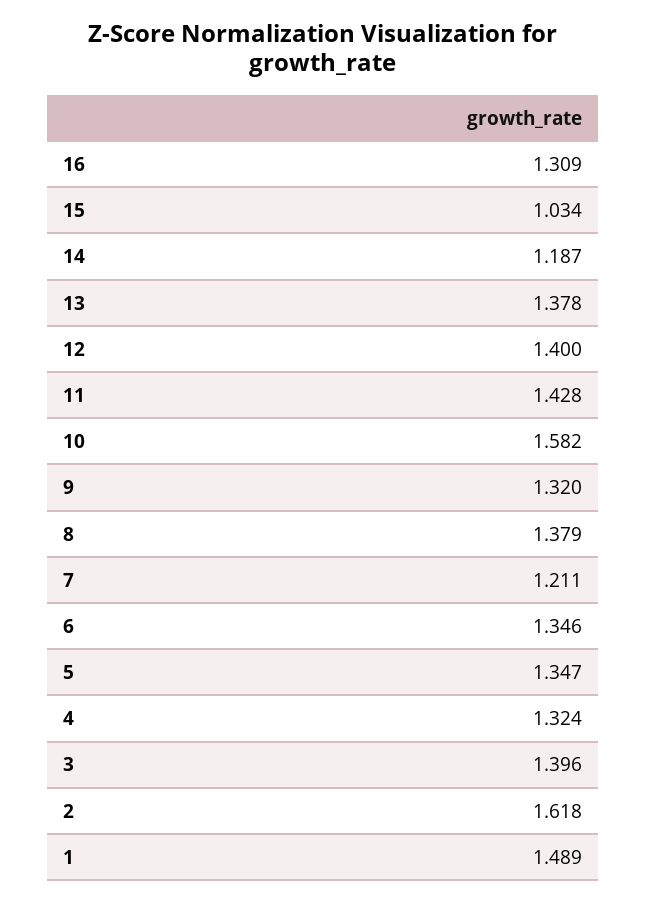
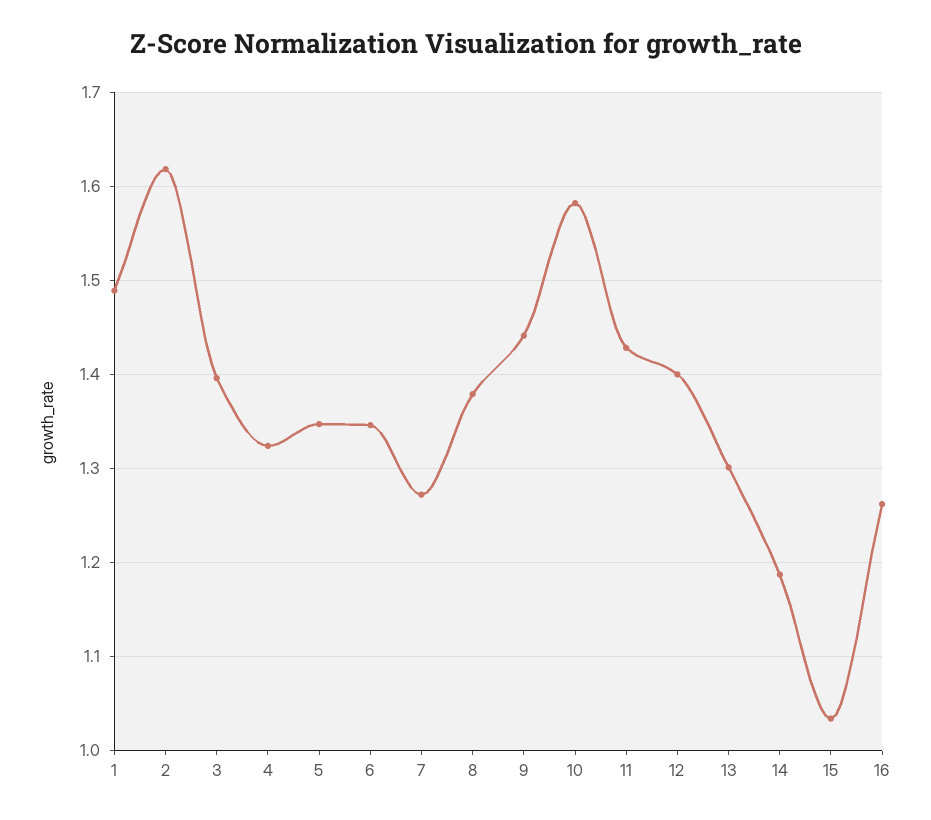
  {
-   "16": 1.309,
+   "16": 1.26,
    "15": 1.034,
    "14": 1.187,
-   "13": 1.378,
+   "13": 1.3,
    "12": 1.4,
    "11": 1.428,
    "10": 1.582,
-   "9": 1.32,
+   "9": 1.44,
    "8": 1.379,
-   "7": 1.211,
+   "7": 1.27,
    "6": 1.346,
    "5": 1.347,
    "4": 1.324,
    "3": 1.396,
    "2": 1.618,
    "1": 1.489
  }

